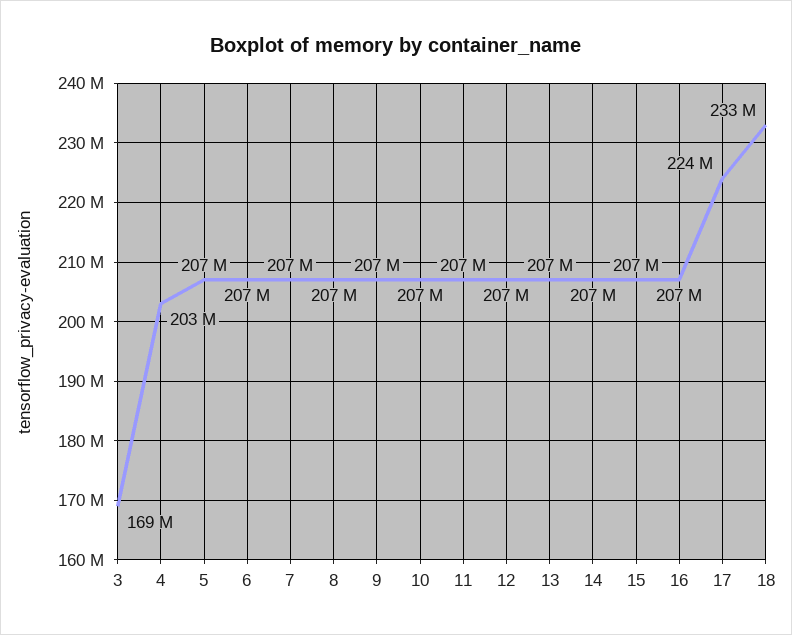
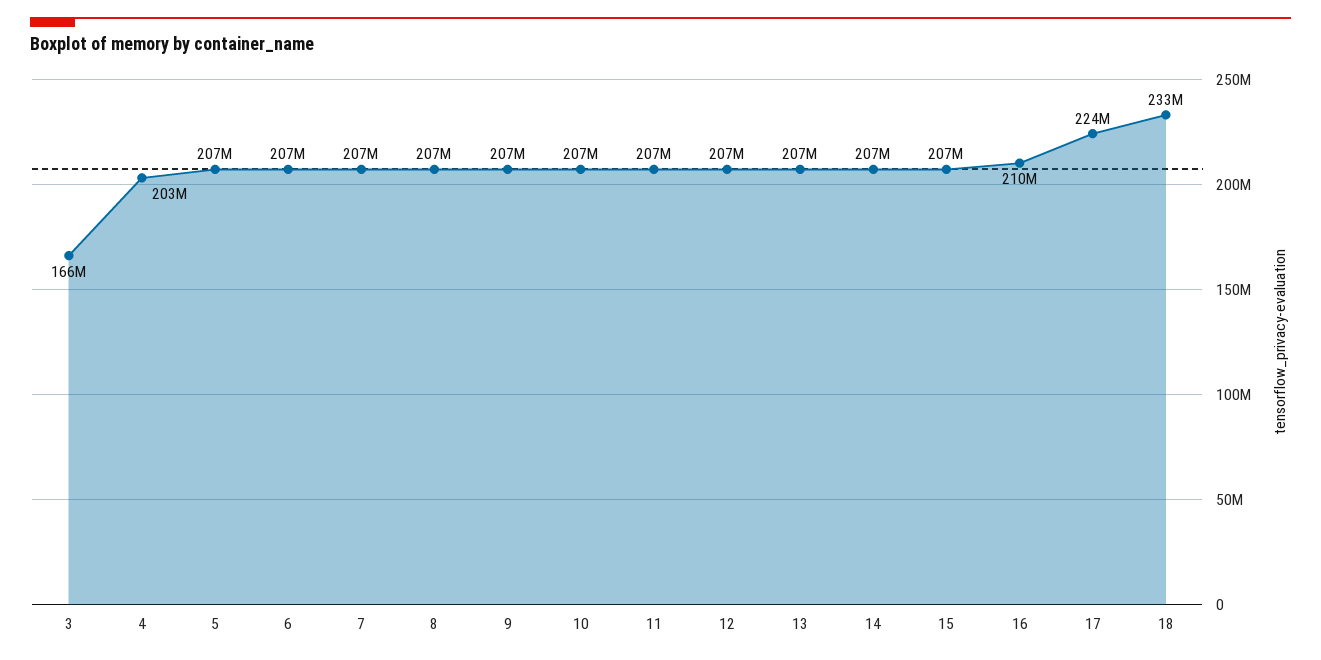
  {
-   "3": 169000000,
+   "3": 166000000,
    "4": 203000000,
    "5": 207000000,
    "6": 207000000,
    "7": 207000000,
    "8": 207000000,
    "9": 207000000,
    "10": 207000000,
    "11": 207000000,
    "12": 207000000,
    "13": 207000000,
    "14": 207000000,
    "15": 207000000,
-   "16": 207000000,
+   "16": 210000000,
    "17": 224000000,
    "18": 233000000
  }

